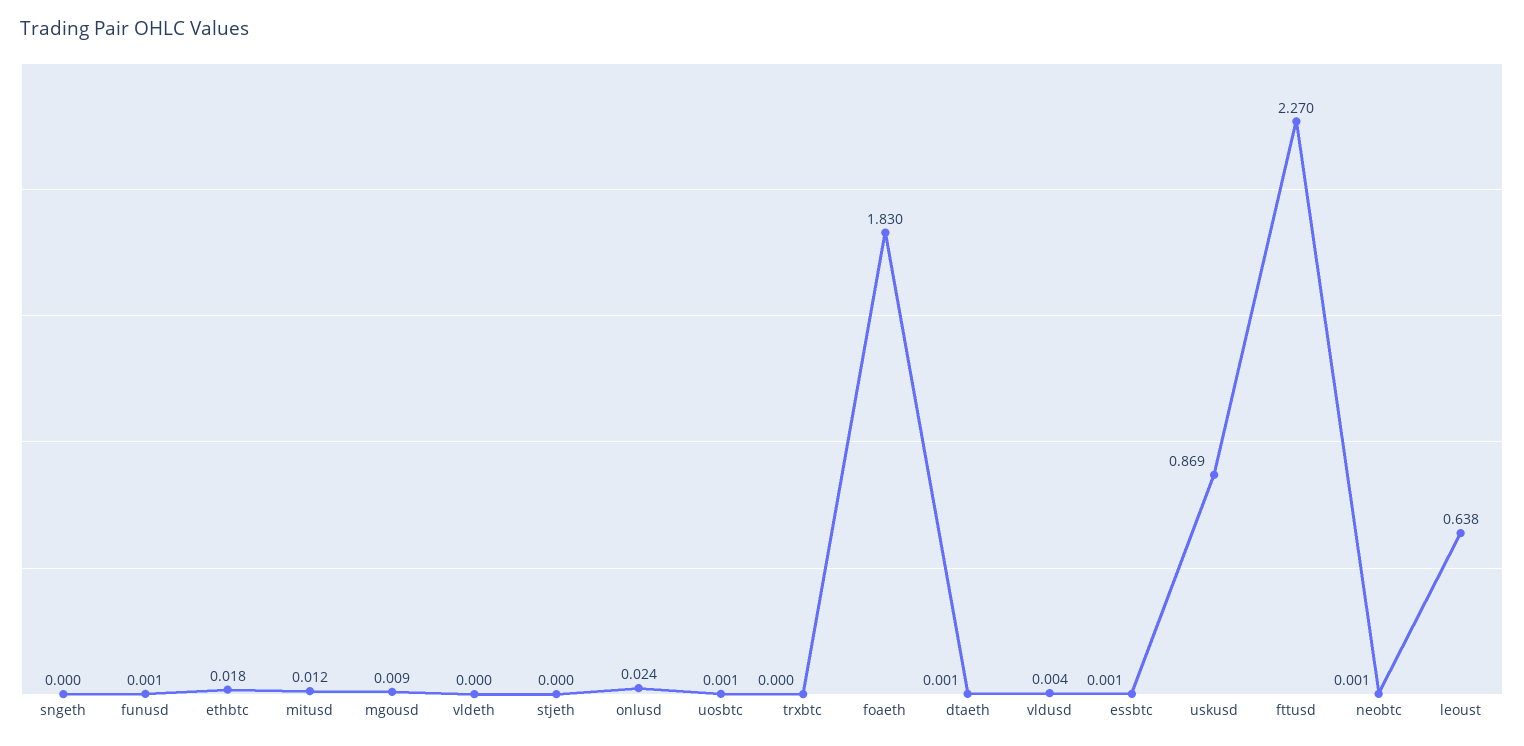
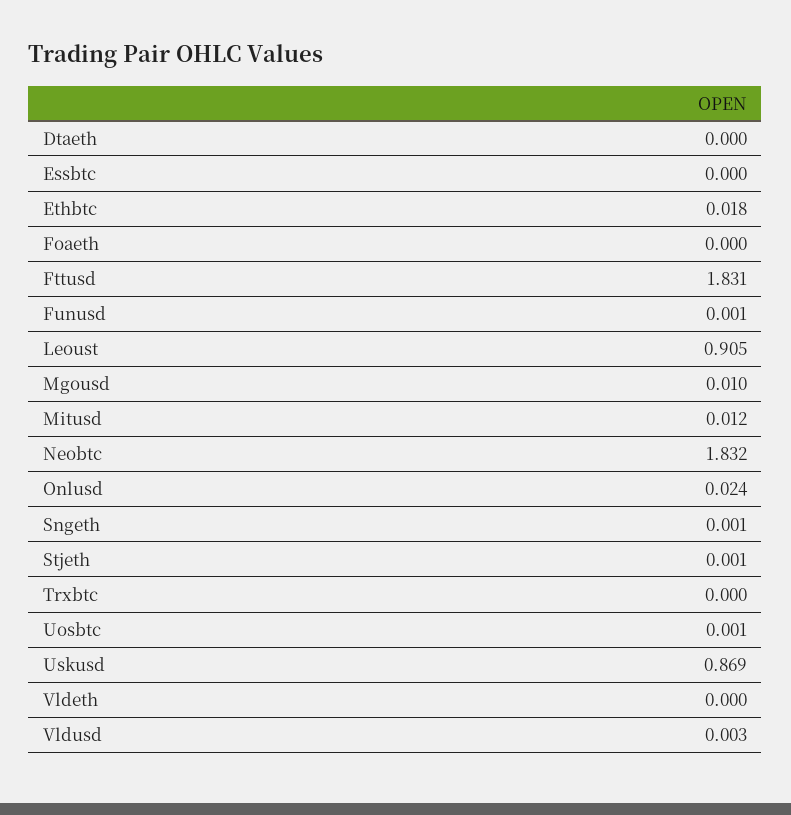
  {
-   "sngeth": 0,
+   "sngeth": 0.001,
    "funusd": 0.001,
    "ethbtc": 0.018,
    "mitusd": 0.012,
-   "mgousd": 0.009,
+   "mgousd": 0.01,
    "vldeth": 0,
-   "stjeth": 0,
+   "stjeth": 0.001,
    "onlusd": 0.024,
    "uosbtc": 0.001,
    "trxbtc": 0,
-   "foaeth": 1.83,
+   "foaeth": 0,
-   "dtaeth": 0.001,
+   "dtaeth": 0,
-   "vldusd": 0.004,
+   "vldusd": 0.003,
-   "essbtc": 0.001,
+   "essbtc": 0,
    "uskusd": 0.869,
-   "fttusd": 2.27,
+   "fttusd": 1.831,
-   "neobtc": 0.001,
+   "neobtc": 1.832,
-   "leoust": 0.638
+   "leoust": 0.905
  }

